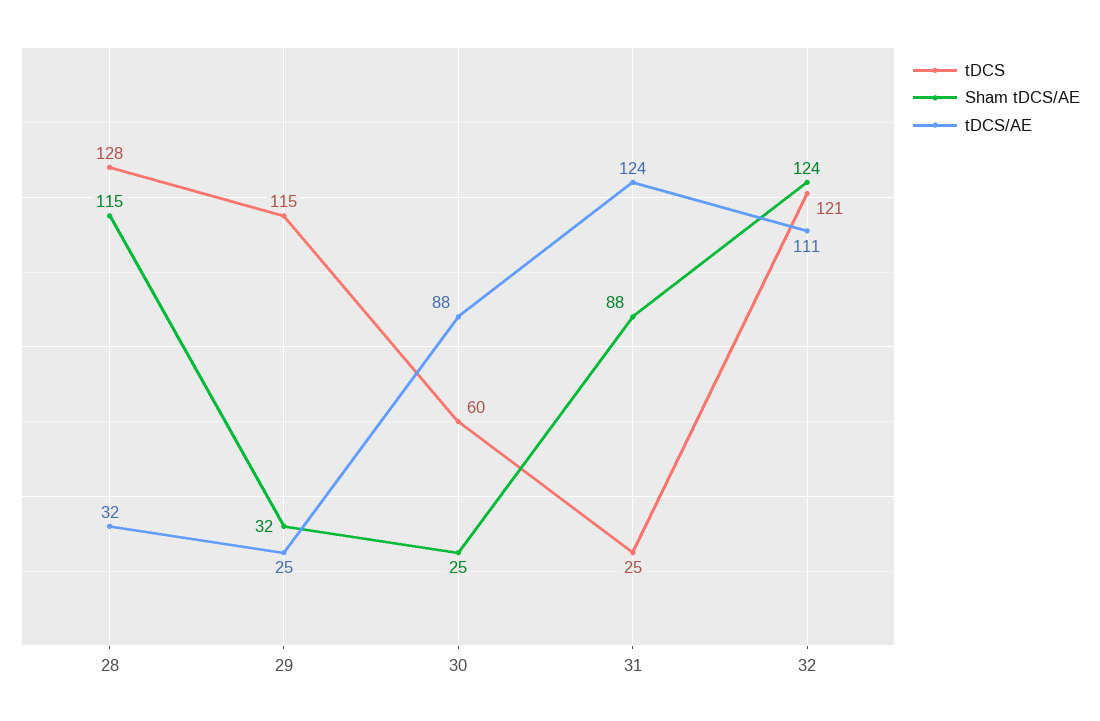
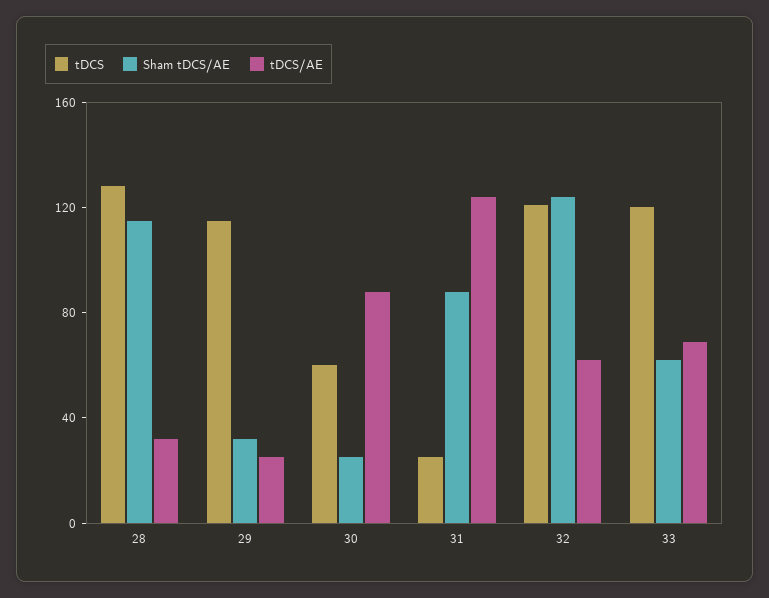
  {
    "tDCS": {
      "28": 128,
      "29": 115,
      "30": 60,
      "31": 25,
-     "32": 121
+     "32": 121,
+     "33": 120
    },
    "Sham tDCS/AE": {
      "28": 115,
      "29": 32,
      "30": 25,
      "31": 88,
-     "32": 124
+     "32": 124,
+     "33": 60
    },
    "tDCS/AE": {
      "28": 32,
      "29": 25,
      "30": 88,
      "31": 124,
-     "32": 111
+     "32": 60,
+     "33": 70
    }
  }

